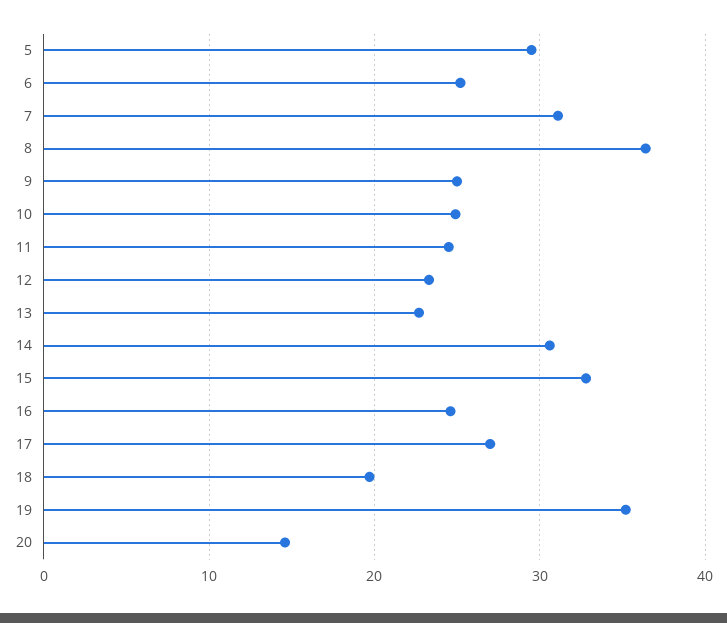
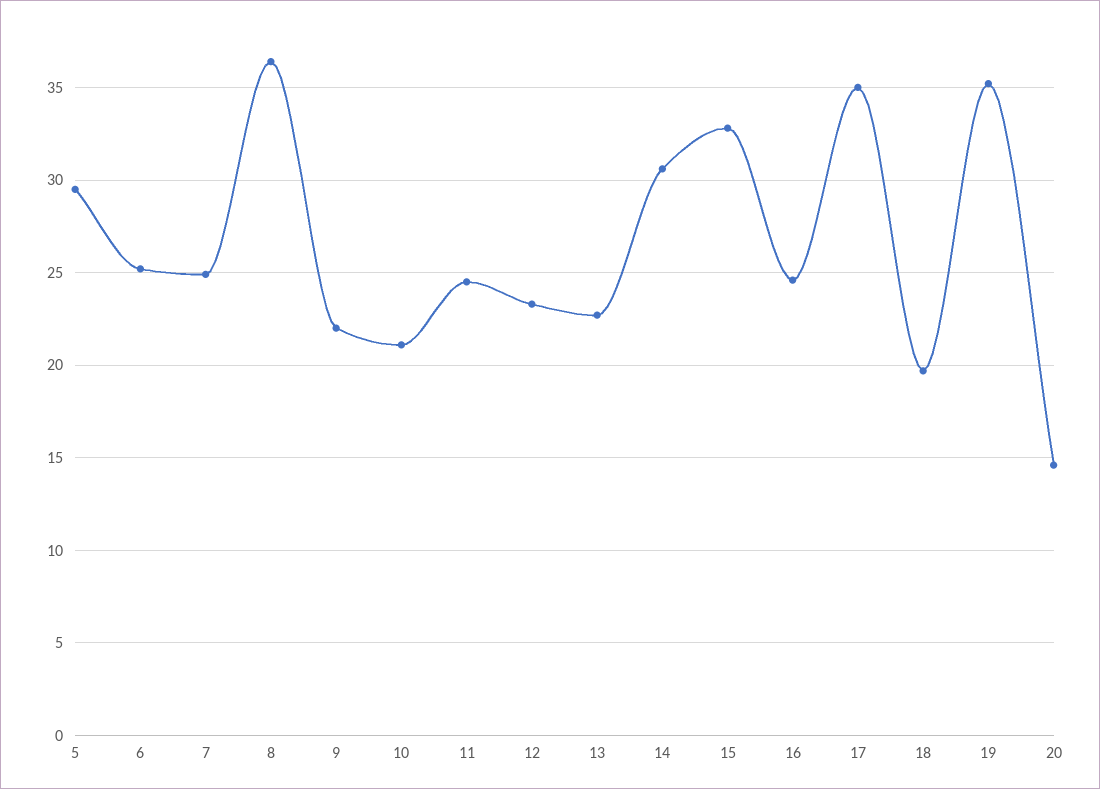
  {
    "5": 29.5,
    "6": 25,
-   "7": 31,
+   "7": 25,
    "8": 36.5,
-   "9": 25,
+   "9": 22,
-   "10": 25,
+   "10": 21,
    "11": 24.5,
    "12": 23.5,
    "13": 22.5,
    "14": 30.5,
    "15": 33,
    "16": 24.5,
-   "17": 27,
+   "17": 35,
    "18": 19.5,
    "19": 35,
    "20": 14.5
  }

